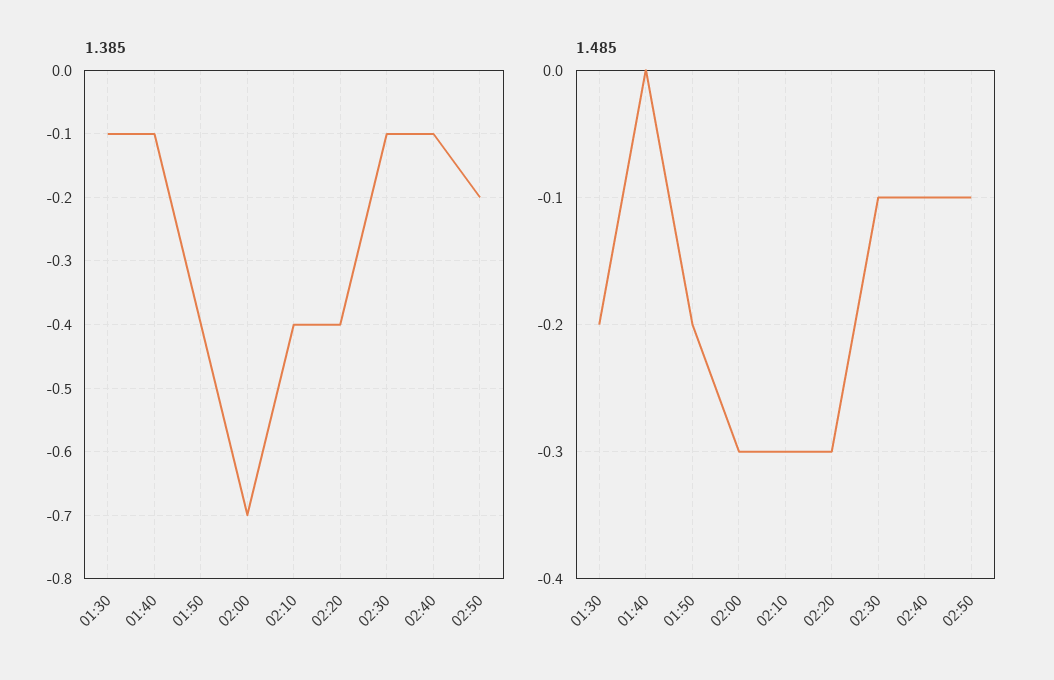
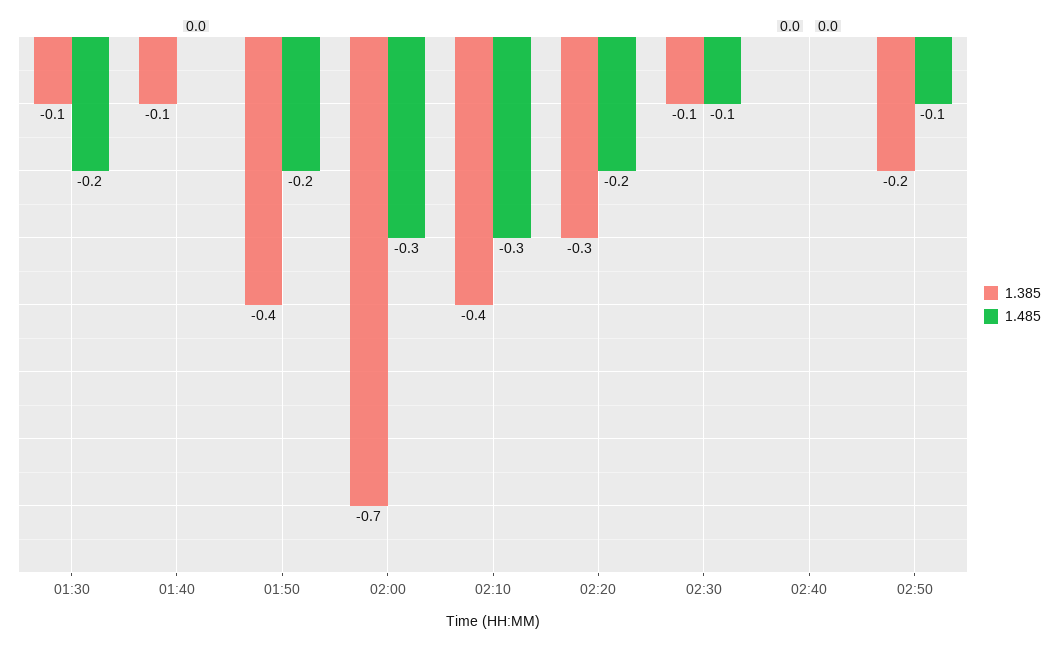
  {
    "1.385": {
      "01:30": -0.1,
      "01:40": -0.1,
      "01:50": -0.4,
      "02:00": -0.7,
      "02:10": -0.4,
-     "02:20": -0.4,
+     "02:20": -0.3,
      "02:30": -0.1,
-     "02:40": -0.1,
+     "02:40": 0,
      "02:50": -0.2
    },
    "1.485": {
      "01:30": -0.2,
      "01:40": 0,
      "01:50": -0.2,
      "02:00": -0.3,
      "02:10": -0.3,
-     "02:20": -0.3,
+     "02:20": -0.2,
      "02:30": -0.1,
-     "02:40": -0.1,
+     "02:40": 0,
      "02:50": -0.1
    }
  }

